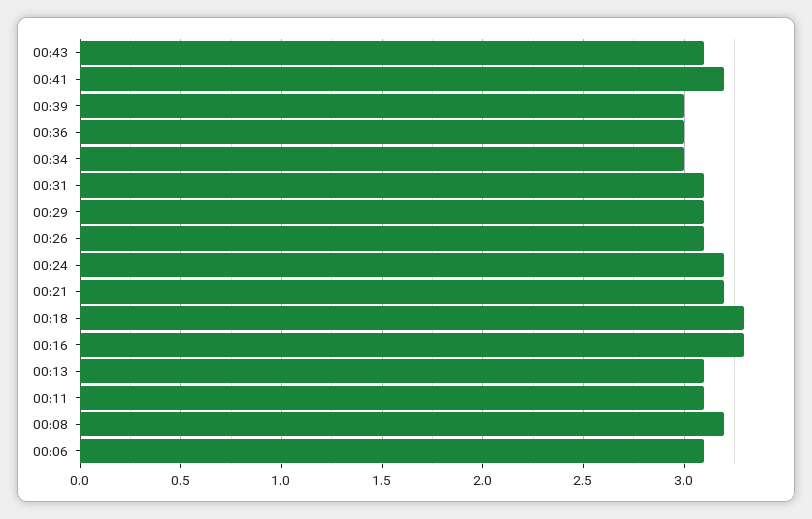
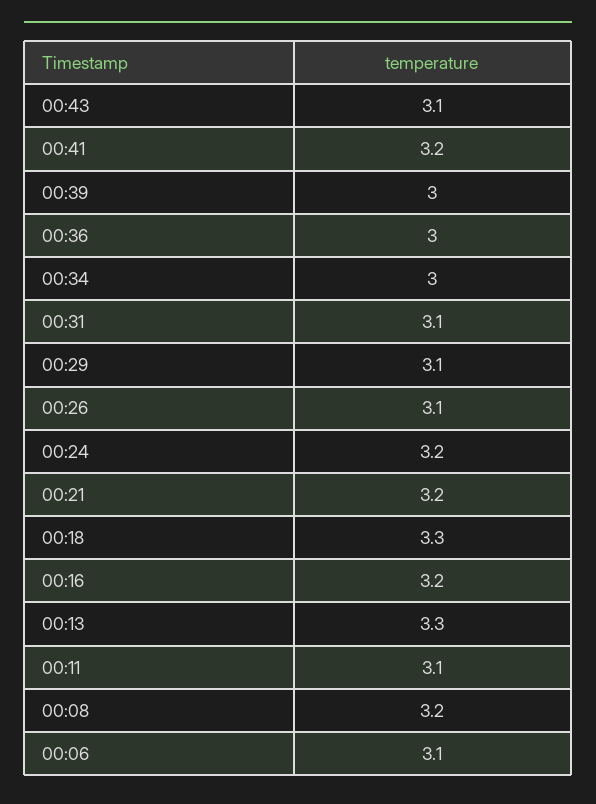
  {
    "00:43": 3.1,
    "00:41": 3.2,
    "00:39": 3,
    "00:36": 3,
    "00:34": 3,
    "00:31": 3.1,
    "00:29": 3.1,
    "00:26": 3.1,
    "00:24": 3.2,
    "00:21": 3.2,
    "00:18": 3.3,
-   "00:16": 3.3,
+   "00:16": 3.2,
-   "00:13": 3.1,
+   "00:13": 3.3,
    "00:11": 3.1,
    "00:08": 3.2,
    "00:06": 3.1
  }

